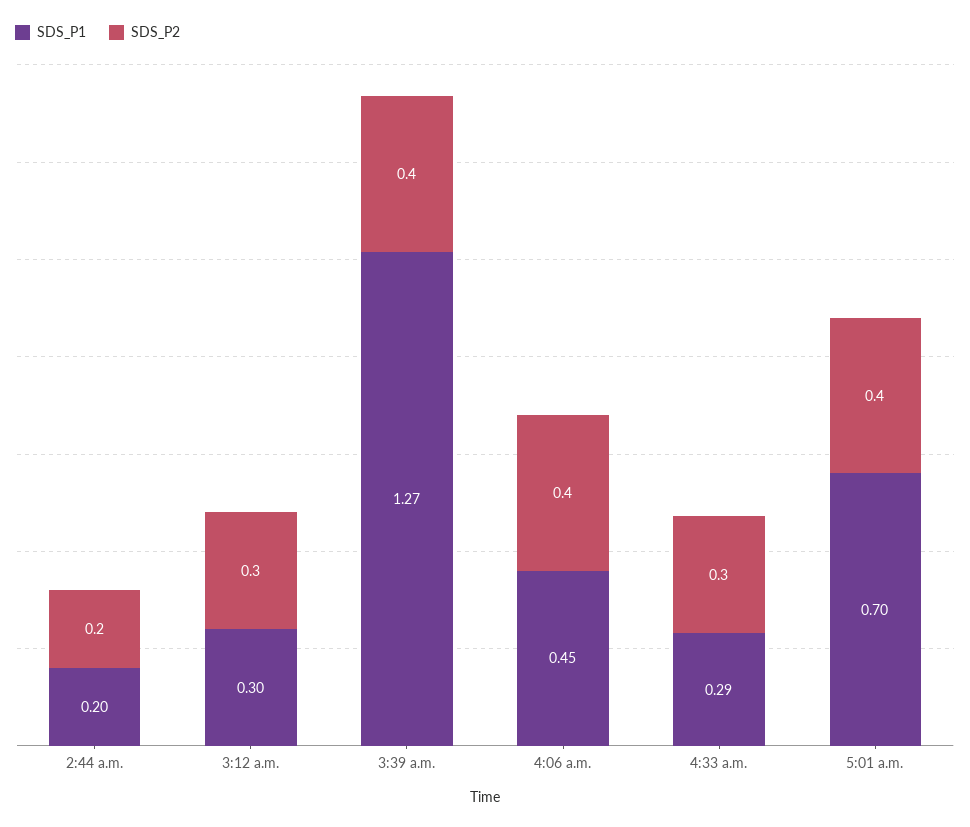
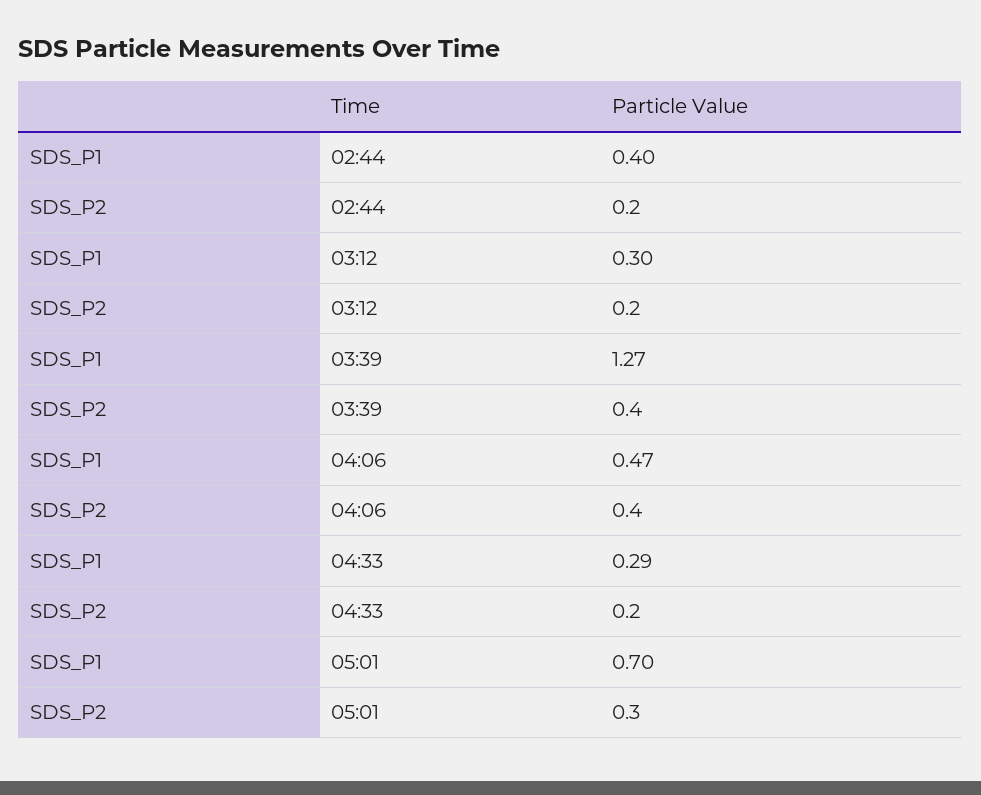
  {
    "SDS_P1": {
-     "2:44 a.m.": 0.2,
+     "2:44 a.m.": 0.4,
      "3:12 a.m.": 0.3,
      "3:39 a.m.": 1.27,
-     "4:06 a.m.": 0.45,
+     "4:06 a.m.": 0.47,
      "4:33 a.m.": 0.29,
      "5:01 a.m.": 0.7
    },
    "SDS_P2": {
      "2:44 a.m.": 0.2,
-     "3:12 a.m.": 0.3,
+     "3:12 a.m.": 0.2,
      "3:39 a.m.": 0.4,
      "4:06 a.m.": 0.4,
-     "4:33 a.m.": 0.3,
+     "4:33 a.m.": 0.2,
-     "5:01 a.m.": 0.4
+     "5:01 a.m.": 0.3
    }
  }

